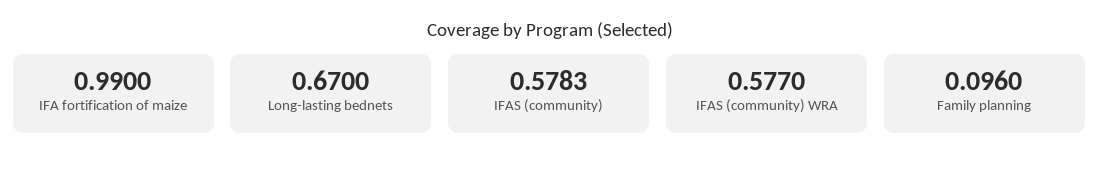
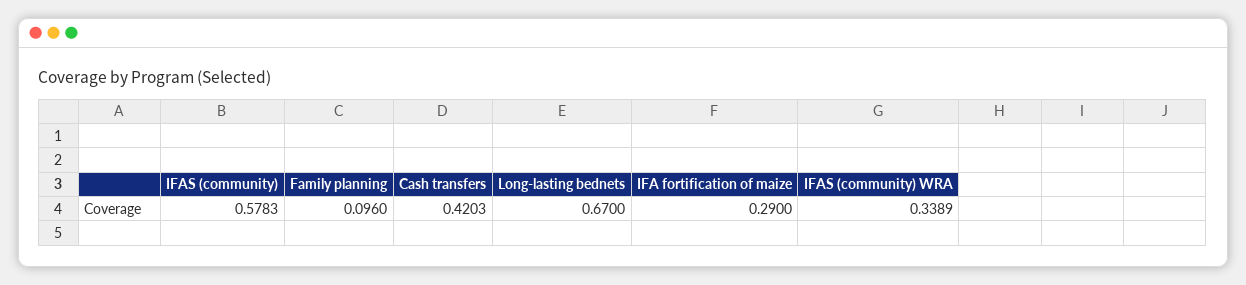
  {
-   "IFA fortification of maize": 0.99,
+   "IFA fortification of maize": 0.29,
    "Long-lasting bednets": 0.67,
    "IFAS (community)": 0.5783,
-   "IFAS (community) WRA": 0.577,
+   "IFAS (community) WRA": 0.3389,
-   "Family planning": 0.096
+   "Family planning": 0.096,
+   "Cash transfers": 0.4203
  }

